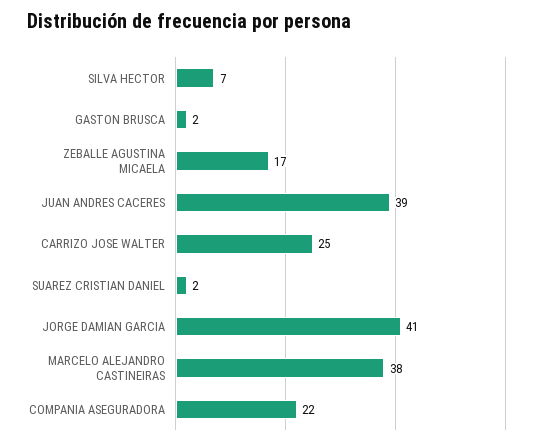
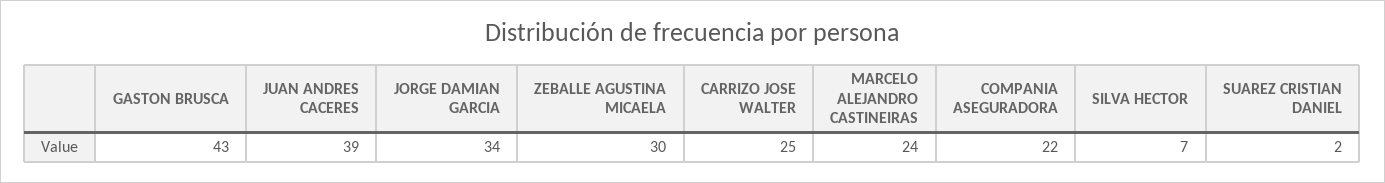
  {
    "SILVA HECTOR": 7,
-   "GASTON BRUSCA": 2,
+   "GASTON BRUSCA": 43,
-   "ZEBALLE AGUSTINA MICAELA": 17,
+   "ZEBALLE AGUSTINA MICAELA": 30,
    "JUAN ANDRES CACERES": 39,
    "CARRIZO JOSE WALTER": 25,
    "SUAREZ CRISTIAN DANIEL": 2,
-   "JORGE DAMIAN GARCIA": 41,
+   "JORGE DAMIAN GARCIA": 34,
-   "MARCELO ALEJANDRO CASTINEIRAS": 38,
+   "MARCELO ALEJANDRO CASTINEIRAS": 24,
    "COMPANIA ASEGURADORA": 22
  }

